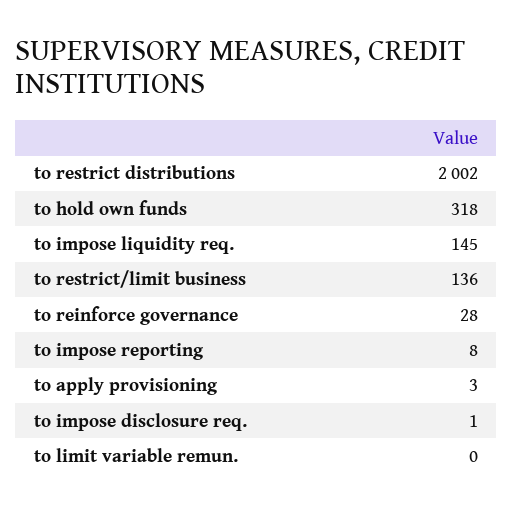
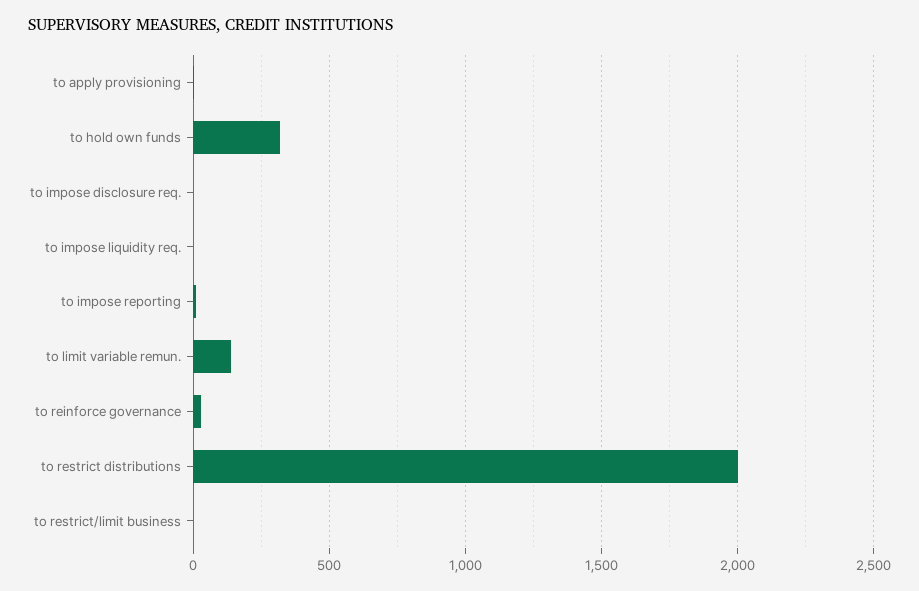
  {
    "to restrict distributions": 2002,
    "to hold own funds": 318,
-   "to impose liquidity req.": 145,
+   "to impose liquidity req.": 0,
-   "to restrict/limit business": 136,
+   "to restrict/limit business": 0,
    "to reinforce governance": 28,
    "to impose reporting": 8,
    "to apply provisioning": 3,
    "to impose disclosure req.": 1,
-   "to limit variable remun.": 0
+   "to limit variable remun.": 150
  }

